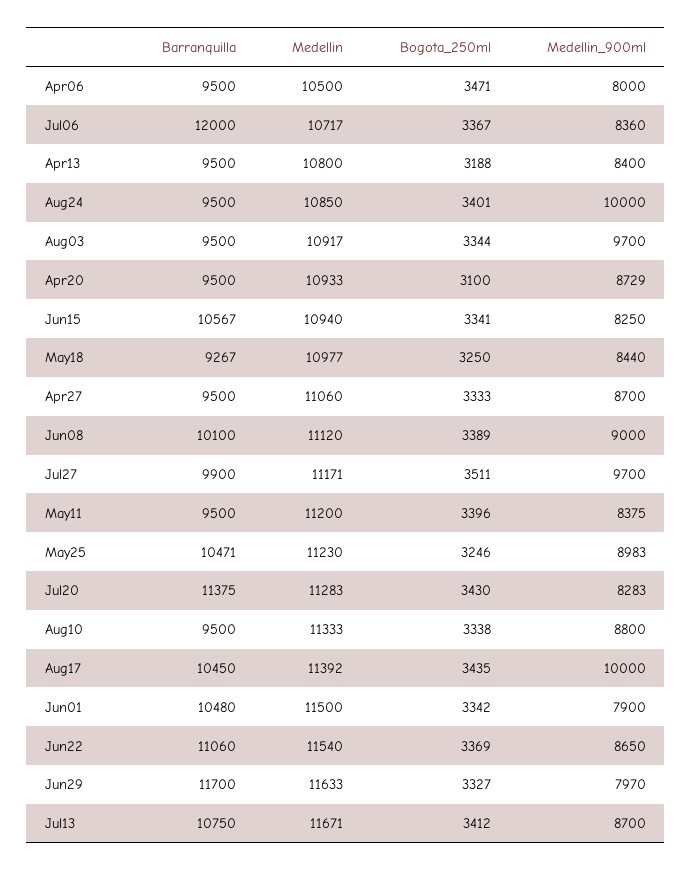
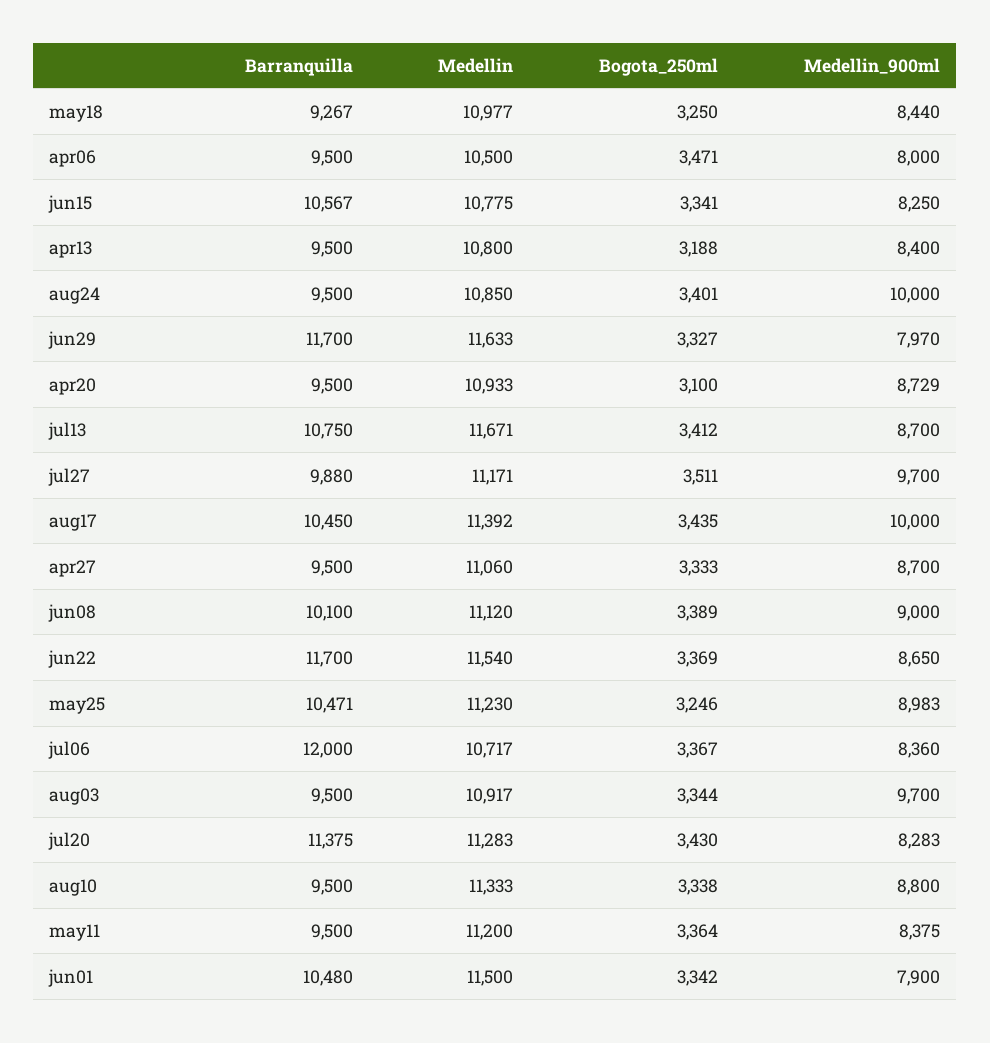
  {
    "Barranquilla": {
      "Apr06": 9500,
      "Jul06": 12000,
      "Apr13": 9500,
      "Aug24": 9500,
      "Aug03": 9500,
      "Apr20": 9500,
      "Jun15": 10567,
      "May18": 9267,
      "Apr27": 9500,
      "Jun08": 10100,
-     "Jul27": 9900,
+     "Jul27": 9880,
      "May11": 9500,
      "May25": 10471,
      "Jul20": 11375,
      "Aug10": 9500,
      "Aug17": 10450,
      "Jun01": 10480,
-     "Jun22": 11060,
+     "Jun22": 11700,
      "Jun29": 11700,
      "Jul13": 10750
    },
    "Medellin": {
      "Apr06": 10500,
      "Jul06": 10717,
      "Apr13": 10800,
      "Aug24": 10850,
      "Aug03": 10917,
      "Apr20": 10933,
-     "Jun15": 10940,
+     "Jun15": 10775,
      "May18": 10977,
      "Apr27": 11060,
      "Jun08": 11120,
      "Jul27": 11171,
      "May11": 11200,
      "May25": 11230,
      "Jul20": 11283,
      "Aug10": 11333,
      "Aug17": 11392,
      "Jun01": 11500,
      "Jun22": 11540,
      "Jun29": 11633,
      "Jul13": 11671
    },
    "Bogota_250ml": {
      "Apr06": 3471,
      "Jul06": 3367,
      "Apr13": 3188,
      "Aug24": 3401,
      "Aug03": 3344,
      "Apr20": 3100,
      "Jun15": 3341,
      "May18": 3250,
      "Apr27": 3333,
      "Jun08": 3389,
      "Jul27": 3511,
-     "May11": 3396,
+     "May11": 3364,
      "May25": 3246,
      "Jul20": 3430,
      "Aug10": 3338,
      "Aug17": 3435,
      "Jun01": 3342,
      "Jun22": 3369,
      "Jun29": 3327,
      "Jul13": 3412
    },
    "Medellin_900ml": {
      "Apr06": 8000,
      "Jul06": 8360,
      "Apr13": 8400,
      "Aug24": 10000,
      "Aug03": 9700,
      "Apr20": 8729,
      "Jun15": 8250,
      "May18": 8440,
      "Apr27": 8700,
      "Jun08": 9000,
      "Jul27": 9700,
      "May11": 8375,
      "May25": 8983,
      "Jul20": 8283,
      "Aug10": 8800,
      "Aug17": 10000,
      "Jun01": 7900,
      "Jun22": 8650,
      "Jun29": 7970,
      "Jul13": 8700
    }
  }

